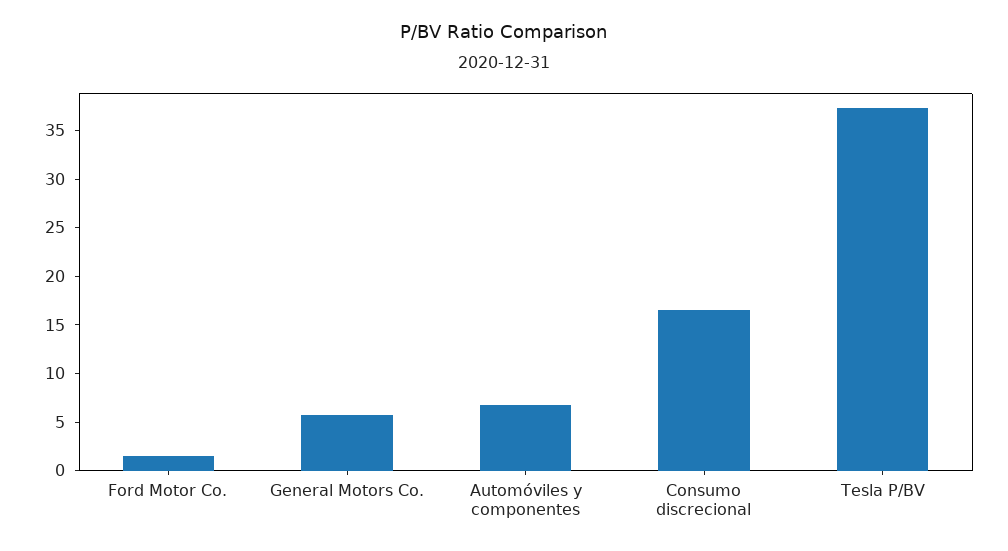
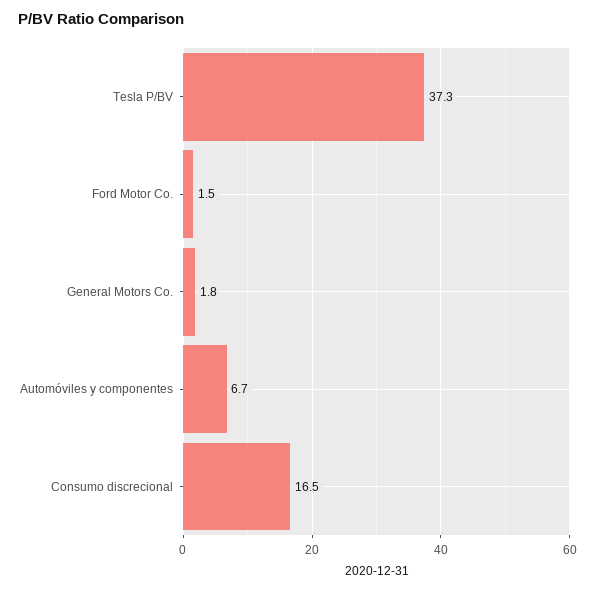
  {
    "Ford Motor Co.": 1.5,
-   "General Motors Co.": 6,
+   "General Motors Co.": 1.8,
    "Automóviles y componentes": 6.7,
    "Consumo discrecional": 16.5,
    "Tesla P/BV": 37.3
  }

